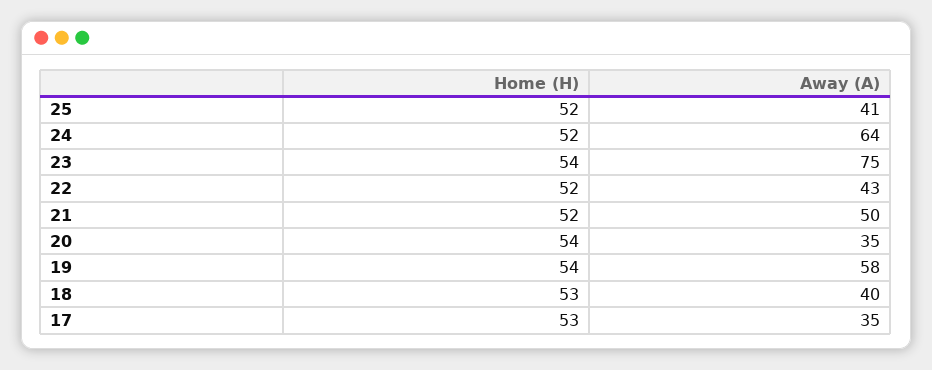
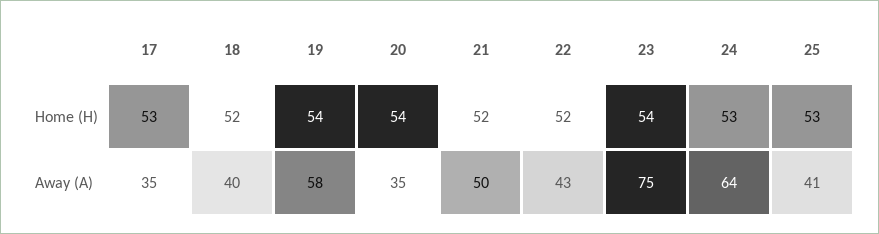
  {
    "Home (H)": {
-     "25": 52,
+     "25": 53,
-     "24": 52,
+     "24": 53,
      "23": 54,
      "22": 52,
      "21": 52,
      "20": 54,
      "19": 54,
-     "18": 53,
+     "18": 52,
      "17": 53
    },
    "Away (A)": {
      "25": 41,
      "24": 64,
      "23": 75,
      "22": 43,
      "21": 50,
      "20": 35,
      "19": 58,
      "18": 40,
      "17": 35
    }
  }

